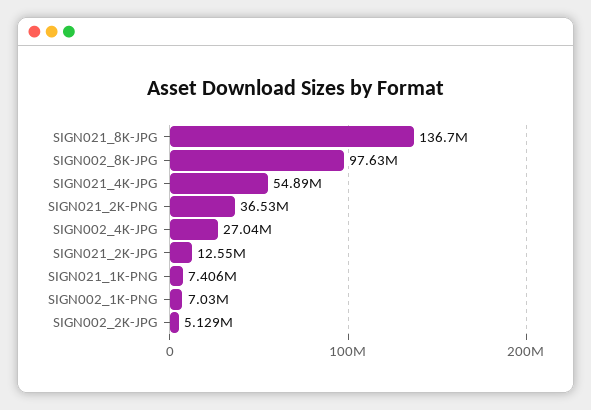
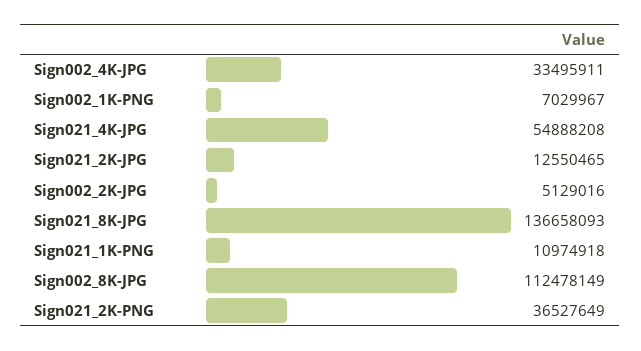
  {
    "SIGN021_8K-JPG": 136658093,
-   "SIGN002_8K-JPG": 97630000,
+   "SIGN002_8K-JPG": 112478149,
    "SIGN021_4K-JPG": 54888208,
    "SIGN021_2K-PNG": 36527649,
-   "SIGN002_4K-JPG": 27040000,
+   "SIGN002_4K-JPG": 33495911,
    "SIGN021_2K-JPG": 12550465,
-   "SIGN021_1K-PNG": 7406000,
+   "SIGN021_1K-PNG": 10974918,
    "SIGN002_1K-PNG": 7029967,
    "SIGN002_2K-JPG": 5129016
  }

